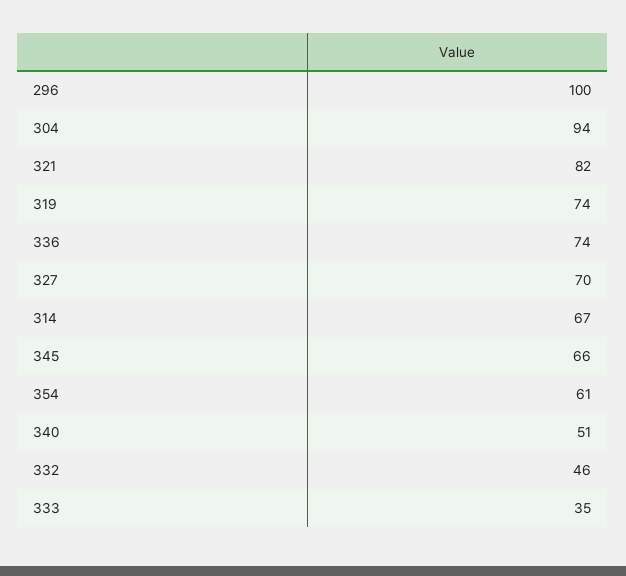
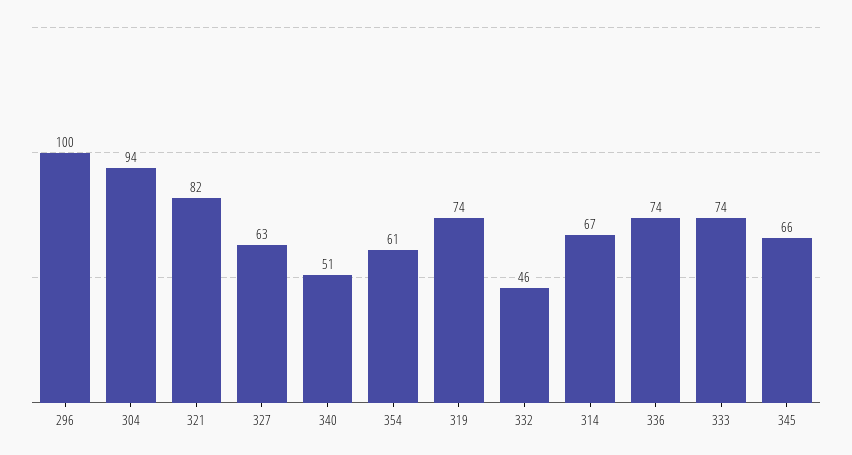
  {
    "296": 100,
    "304": 94,
    "321": 82,
    "319": 74,
    "336": 74,
-   "327": 70,
+   "327": 63,
    "314": 67,
    "345": 66,
    "354": 61,
    "340": 51,
    "332": 46,
-   "333": 35
+   "333": 74
  }

